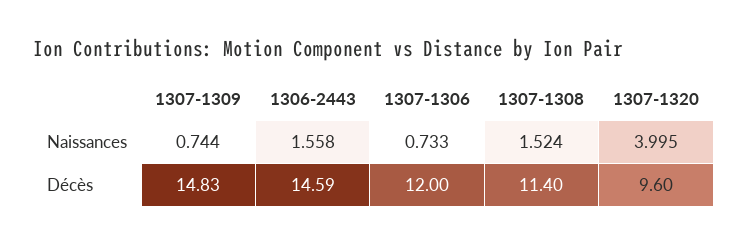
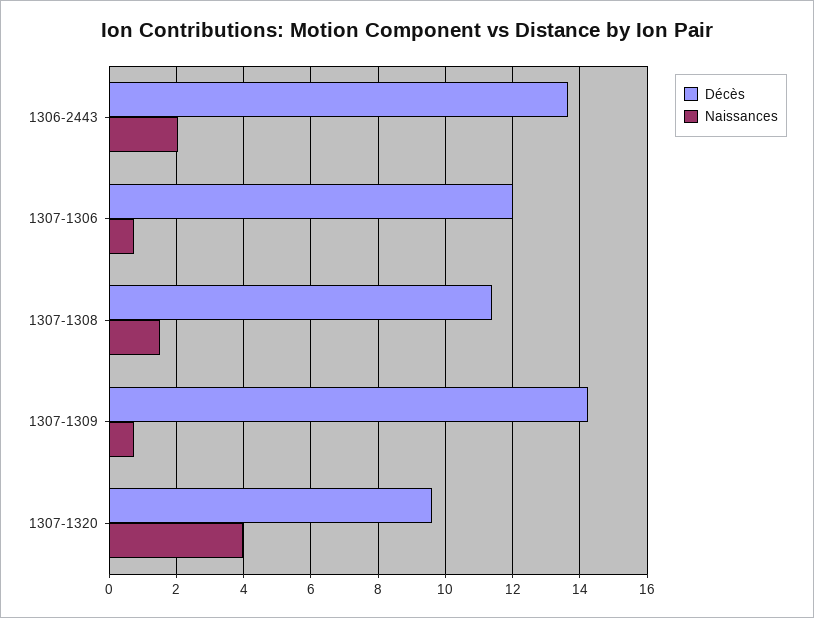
  {
    "Naissances": {
      "1307-1309": 0.744,
-     "1306-2443": 1.558,
+     "1306-2443": 2,
      "1307-1306": 0.733,
      "1307-1308": 1.524,
      "1307-1320": 3.995
    },
    "Décès": {
-     "1307-1309": 14.83,
+     "1307-1309": 14.2,
-     "1306-2443": 14.59,
+     "1306-2443": 13.6,
      "1307-1306": 12,
      "1307-1308": 11.4,
      "1307-1320": 9.6
    }
  }

